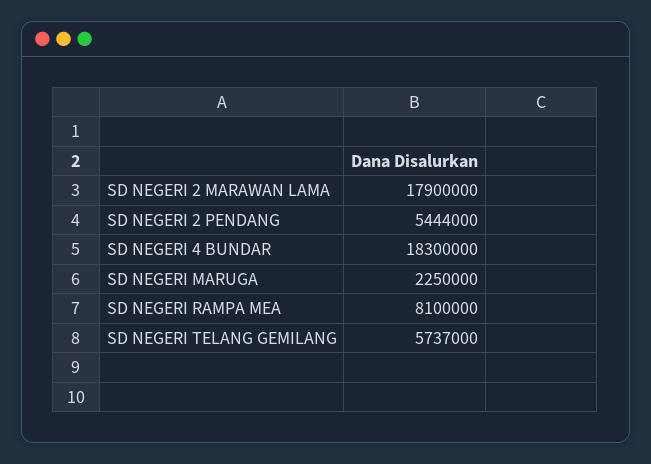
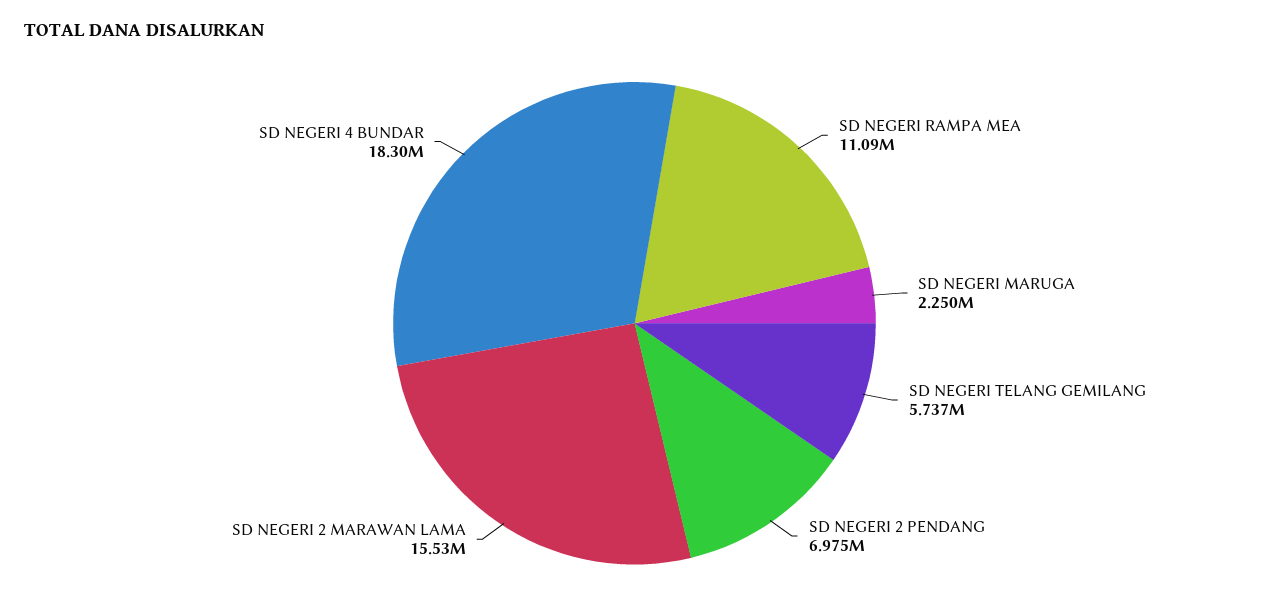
  {
-   "SD NEGERI 2 MARAWAN LAMA": 17900000,
+   "SD NEGERI 2 MARAWAN LAMA": 15530000,
-   "SD NEGERI 2 PENDANG": 5444000,
+   "SD NEGERI 2 PENDANG": 6975000,
    "SD NEGERI 4 BUNDAR": 18300000,
    "SD NEGERI MARUGA": 2250000,
-   "SD NEGERI RAMPA MEA": 8100000,
+   "SD NEGERI RAMPA MEA": 11090000,
    "SD NEGERI TELANG GEMILANG": 5737000
  }

